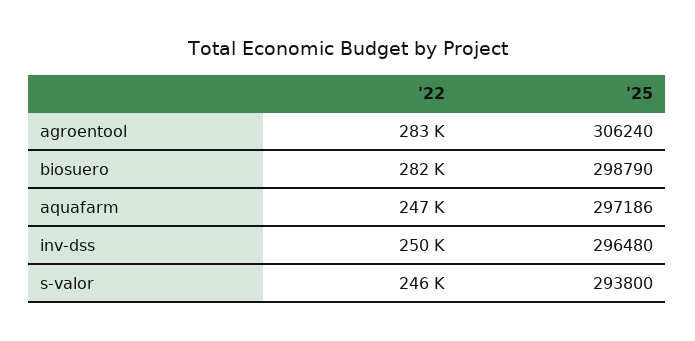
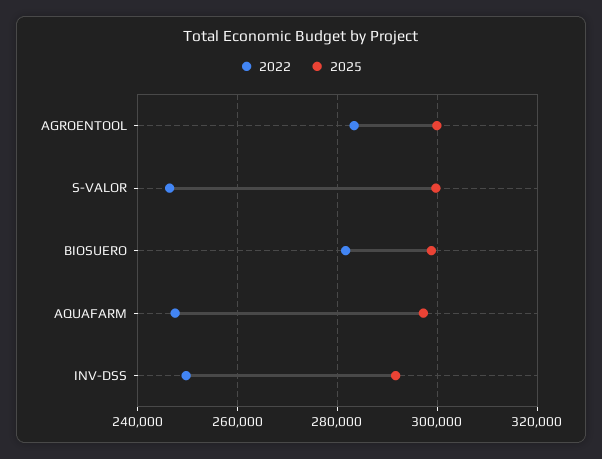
  {
    "'22": {
      "agroentool": 283000,
      "biosuero": 282000,
      "aquafarm": 247000,
      "inv-dss": 250000,
      "s-valor": 246000
    },
    "'25": {
-     "agroentool": 306240,
+     "agroentool": 300000,
      "biosuero": 298790,
      "aquafarm": 297186,
-     "inv-dss": 296480,
+     "inv-dss": 292000,
-     "s-valor": 293800
+     "s-valor": 300000
    }
  }

